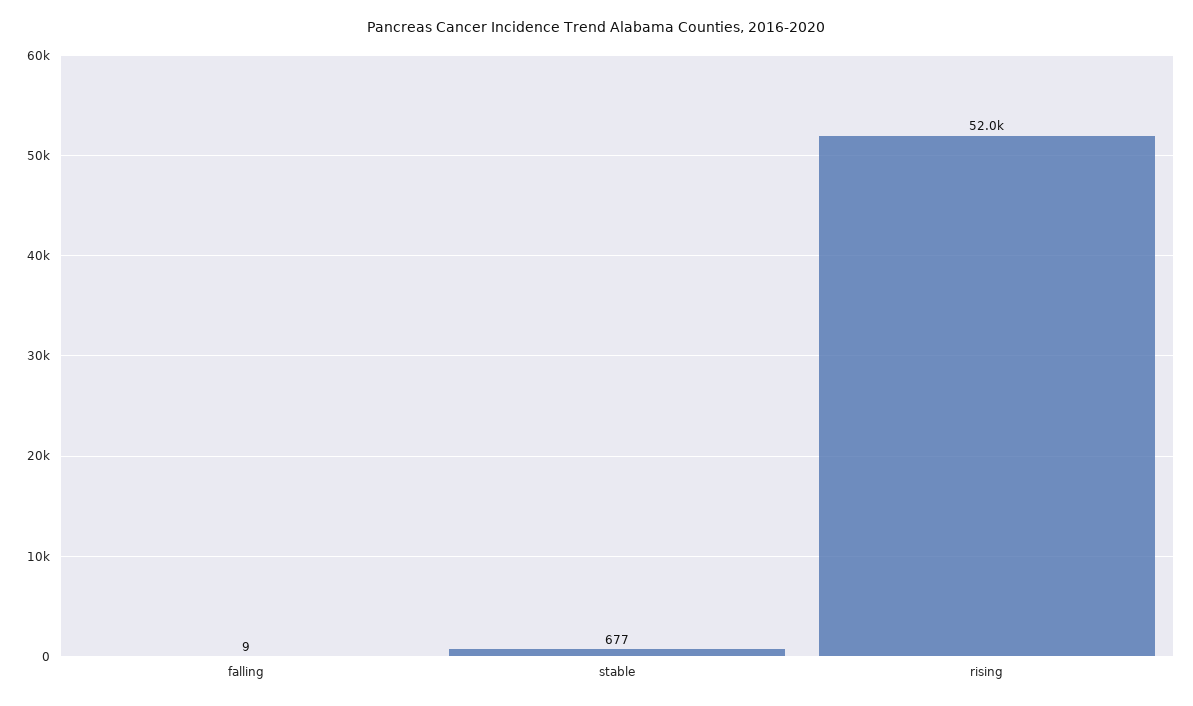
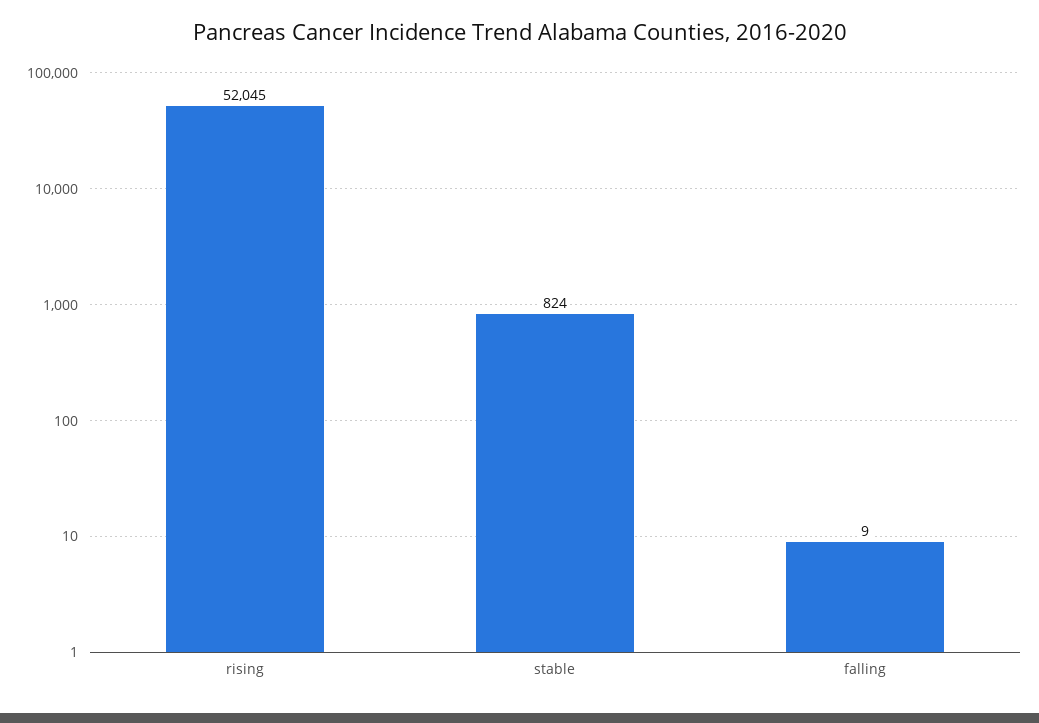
  {
    "falling": 9,
-   "stable": 677,
+   "stable": 824,
    "rising": 52045
  }

